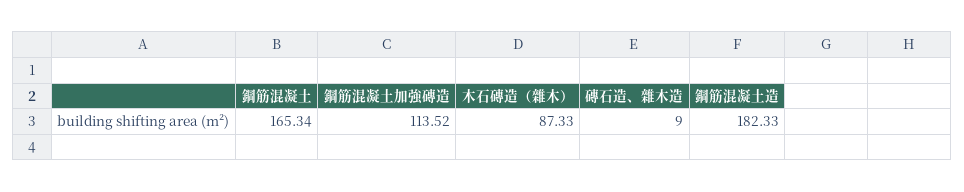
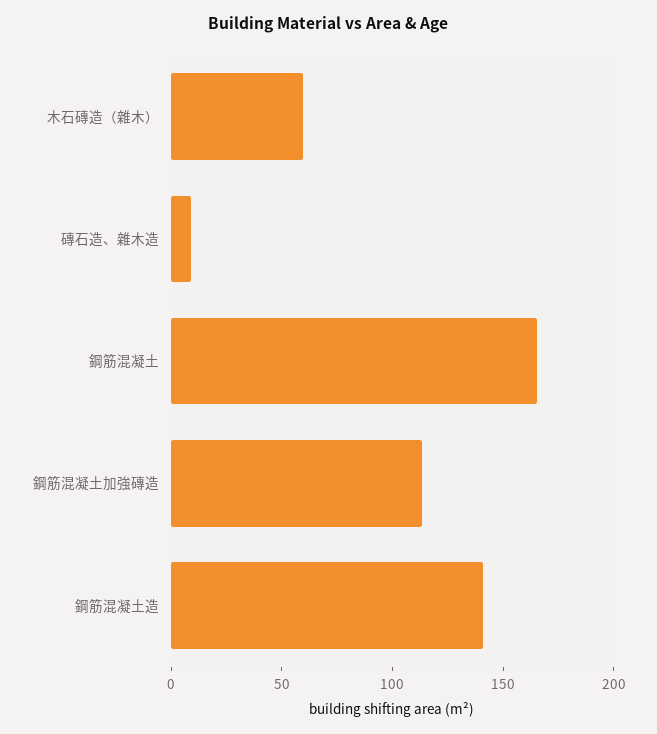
  {
    "鋼筋混凝土": 165.34,
    "鋼筋混凝土加強磚造": 113.52,
-   "木石磚造（雜木）": 87.33,
+   "木石磚造（雜木）": 60,
    "磚石造、雜木造": 9,
-   "鋼筋混凝土造": 182.33
+   "鋼筋混凝土造": 140
  }

